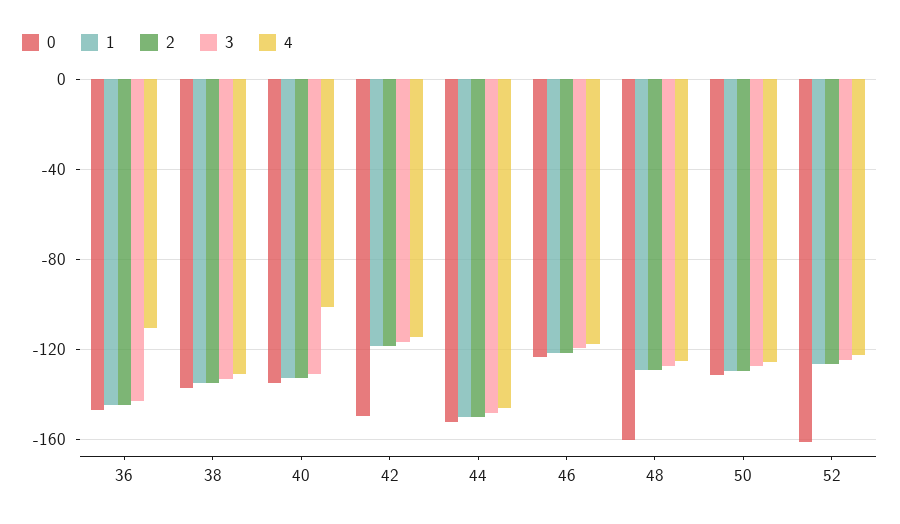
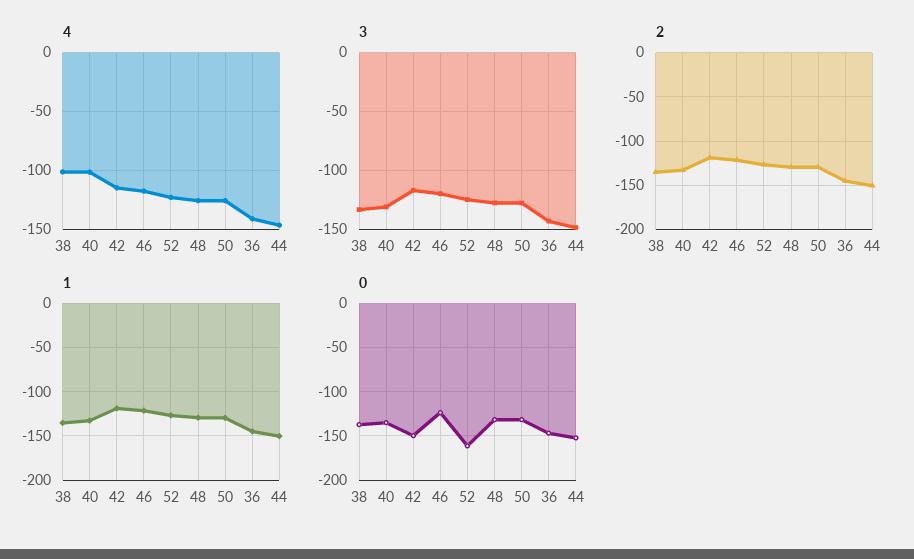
  {
    "0": {
      "36": -145,
      "38": -135,
      "40": -135,
      "42": -150,
      "44": -150,
      "46": -125,
-     "48": -160,
+     "48": -130,
      "50": -130,
      "52": -160
    },
    "1": {
      "36": -145,
      "38": -135,
      "40": -135,
      "42": -120,
      "44": -150,
      "46": -120,
      "48": -130,
      "50": -130,
      "52": -125
    },
    "2": {
      "36": -145,
      "38": -135,
      "40": -135,
      "42": -120,
      "44": -150,
      "46": -120,
      "48": -130,
      "50": -130,
      "52": -125
    },
    "3": {
      "36": -145,
      "38": -135,
      "40": -130,
      "42": -115,
      "44": -150,
      "46": -120,
      "48": -125,
      "50": -130,
      "52": -125
    },
    "4": {
-     "36": -110,
+     "36": -140,
-     "38": -130,
+     "38": -100,
      "40": -100,
      "42": -115,
      "44": -145,
      "46": -120,
      "48": -125,
      "50": -125,
      "52": -125
    }
  }

